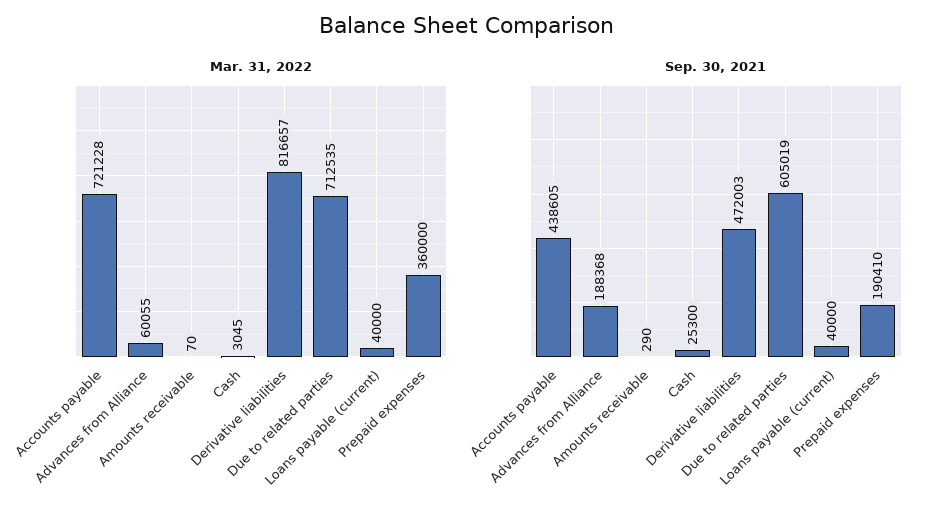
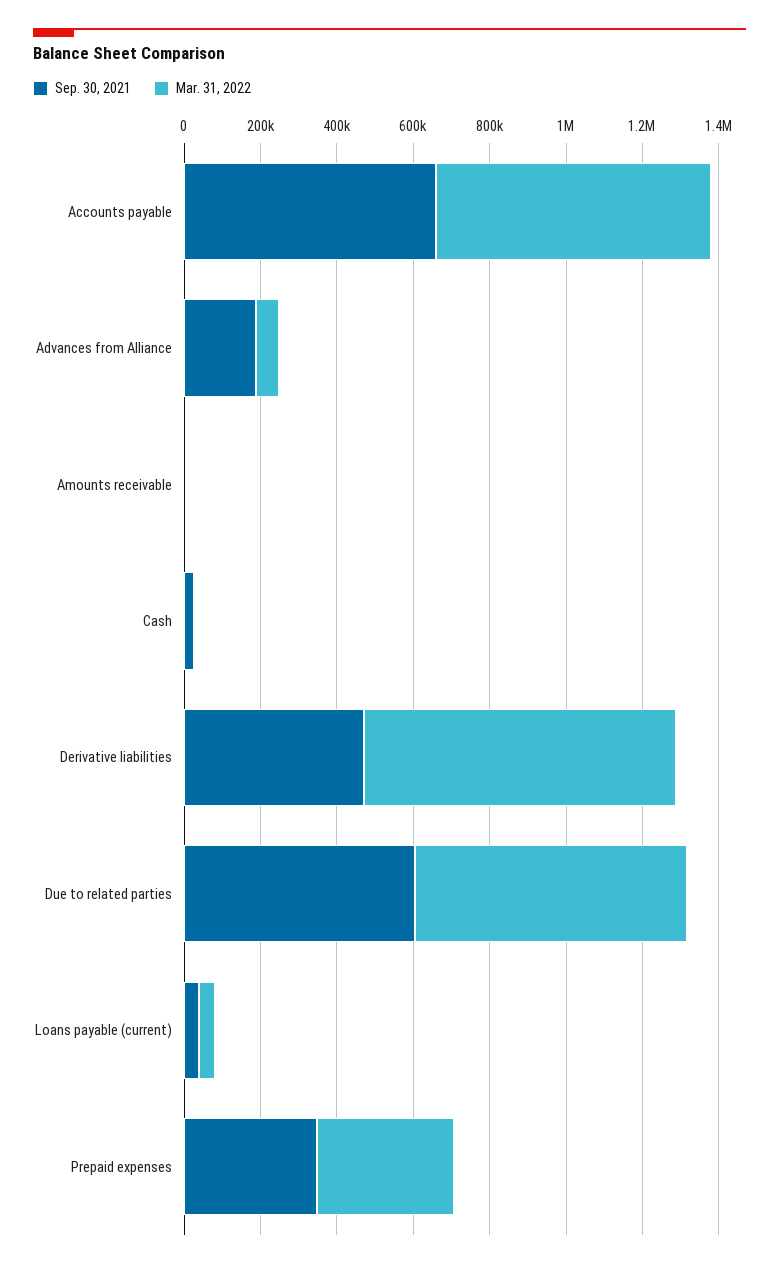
  {
    "Mar. 31, 2022": {
      "Accounts payable": 721228,
      "Advances from Alliance": 60055,
      "Amounts receivable": 70,
      "Cash": 3045,
      "Derivative liabilities": 816657,
      "Due to related parties": 712535,
      "Loans payable (current)": 40000,
      "Prepaid expenses": 360000
    },
    "Sep. 30, 2021": {
-     "Accounts payable": 438605,
+     "Accounts payable": 650000,
      "Advances from Alliance": 188368,
      "Amounts receivable": 290,
      "Cash": 25300,
      "Derivative liabilities": 472003,
      "Due to related parties": 605019,
      "Loans payable (current)": 40000,
-     "Prepaid expenses": 190410
+     "Prepaid expenses": 350000
    }
  }

